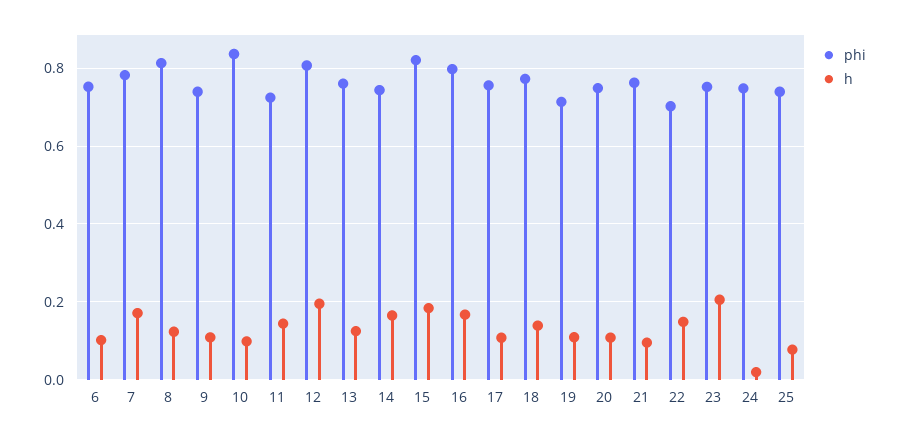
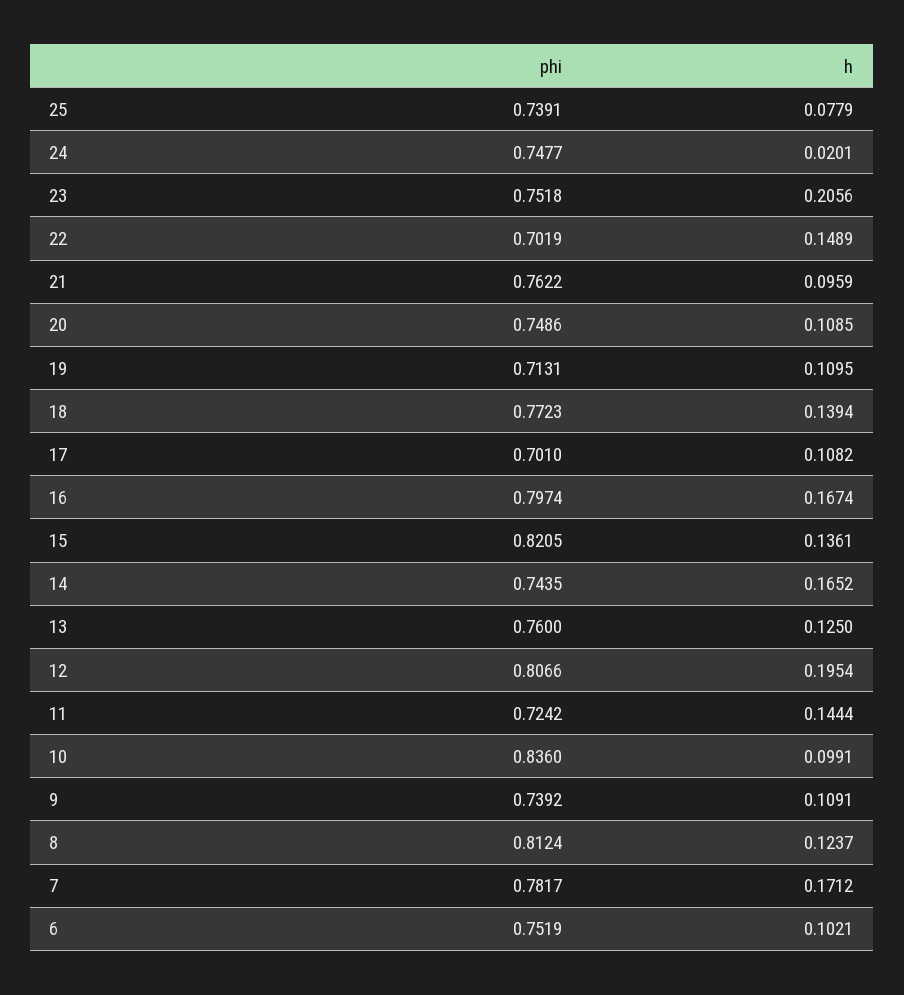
  {
    "phi": {
      "6": 0.7519,
      "7": 0.7817,
      "8": 0.8124,
      "9": 0.7392,
      "10": 0.836,
      "11": 0.7242,
      "12": 0.8066,
      "13": 0.76,
      "14": 0.7435,
      "15": 0.8205,
      "16": 0.7974,
-     "17": 0.76,
+     "17": 0.701,
      "18": 0.7723,
      "19": 0.7131,
      "20": 0.7486,
      "21": 0.7622,
      "22": 0.7019,
      "23": 0.7518,
      "24": 0.7477,
      "25": 0.7391
    },
    "h": {
      "6": 0.1021,
      "7": 0.1712,
      "8": 0.1237,
      "9": 0.1091,
      "10": 0.0991,
      "11": 0.1444,
      "12": 0.1954,
      "13": 0.125,
      "14": 0.1652,
-     "15": 0.18,
+     "15": 0.1361,
      "16": 0.1674,
      "17": 0.1082,
      "18": 0.1394,
      "19": 0.1095,
      "20": 0.1085,
      "21": 0.0959,
      "22": 0.1489,
      "23": 0.2056,
      "24": 0.0201,
      "25": 0.0779
    }
  }

